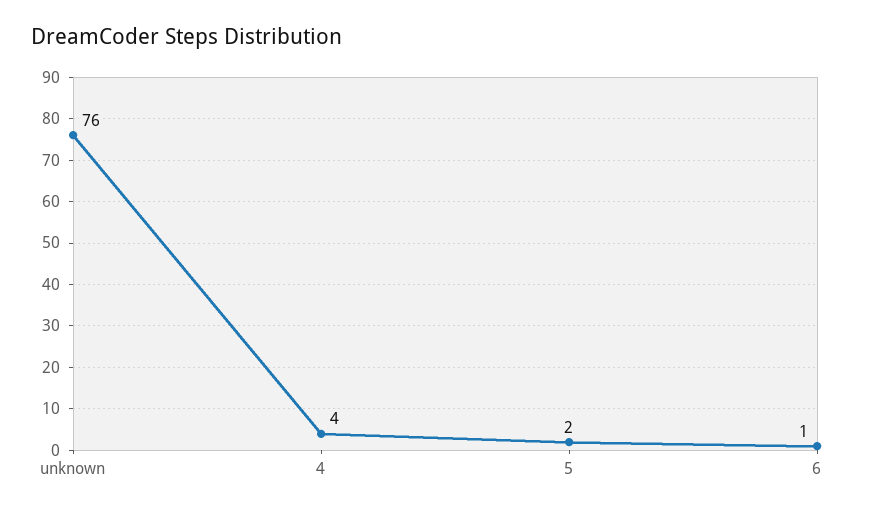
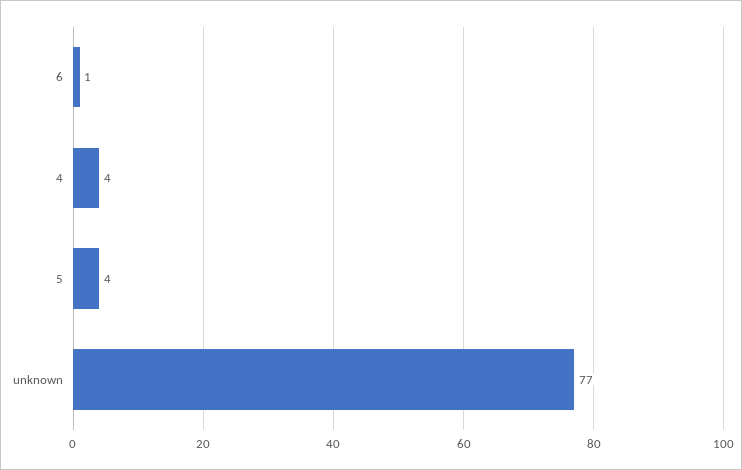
  {
-   "unknown": 76,
+   "unknown": 77,
    "4": 4,
-   "5": 2,
+   "5": 4,
    "6": 1
  }

